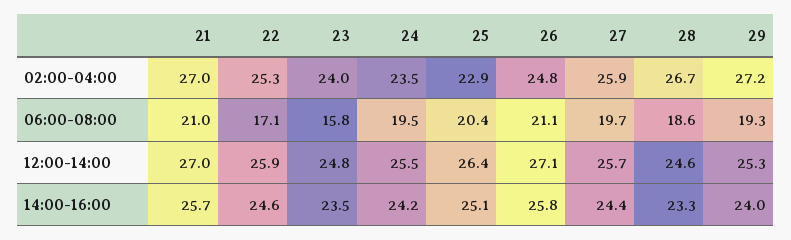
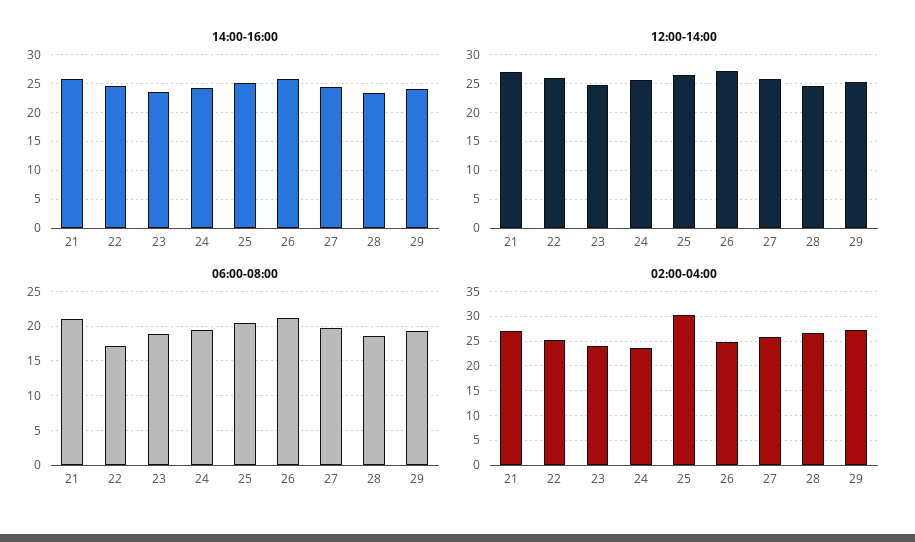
  {
    "02:00-04:00": {
      "21": 27,
      "22": 25.3,
      "23": 24,
      "24": 23.5,
-     "25": 22.9,
+     "25": 30,
      "26": 24.8,
      "27": 25.9,
      "28": 26.7,
      "29": 27.2
    },
    "06:00-08:00": {
      "21": 21,
      "22": 17.1,
-     "23": 15.8,
+     "23": 19,
      "24": 19.5,
      "25": 20.4,
      "26": 21.1,
      "27": 19.7,
      "28": 18.6,
      "29": 19.3
    },
    "12:00-14:00": {
      "21": 27,
      "22": 25.9,
      "23": 24.8,
      "24": 25.5,
      "25": 26.4,
      "26": 27.1,
      "27": 25.7,
      "28": 24.6,
      "29": 25.3
    },
    "14:00-16:00": {
      "21": 25.7,
      "22": 24.6,
      "23": 23.5,
      "24": 24.2,
      "25": 25.1,
      "26": 25.8,
      "27": 24.4,
      "28": 23.3,
      "29": 24
    }
  }

